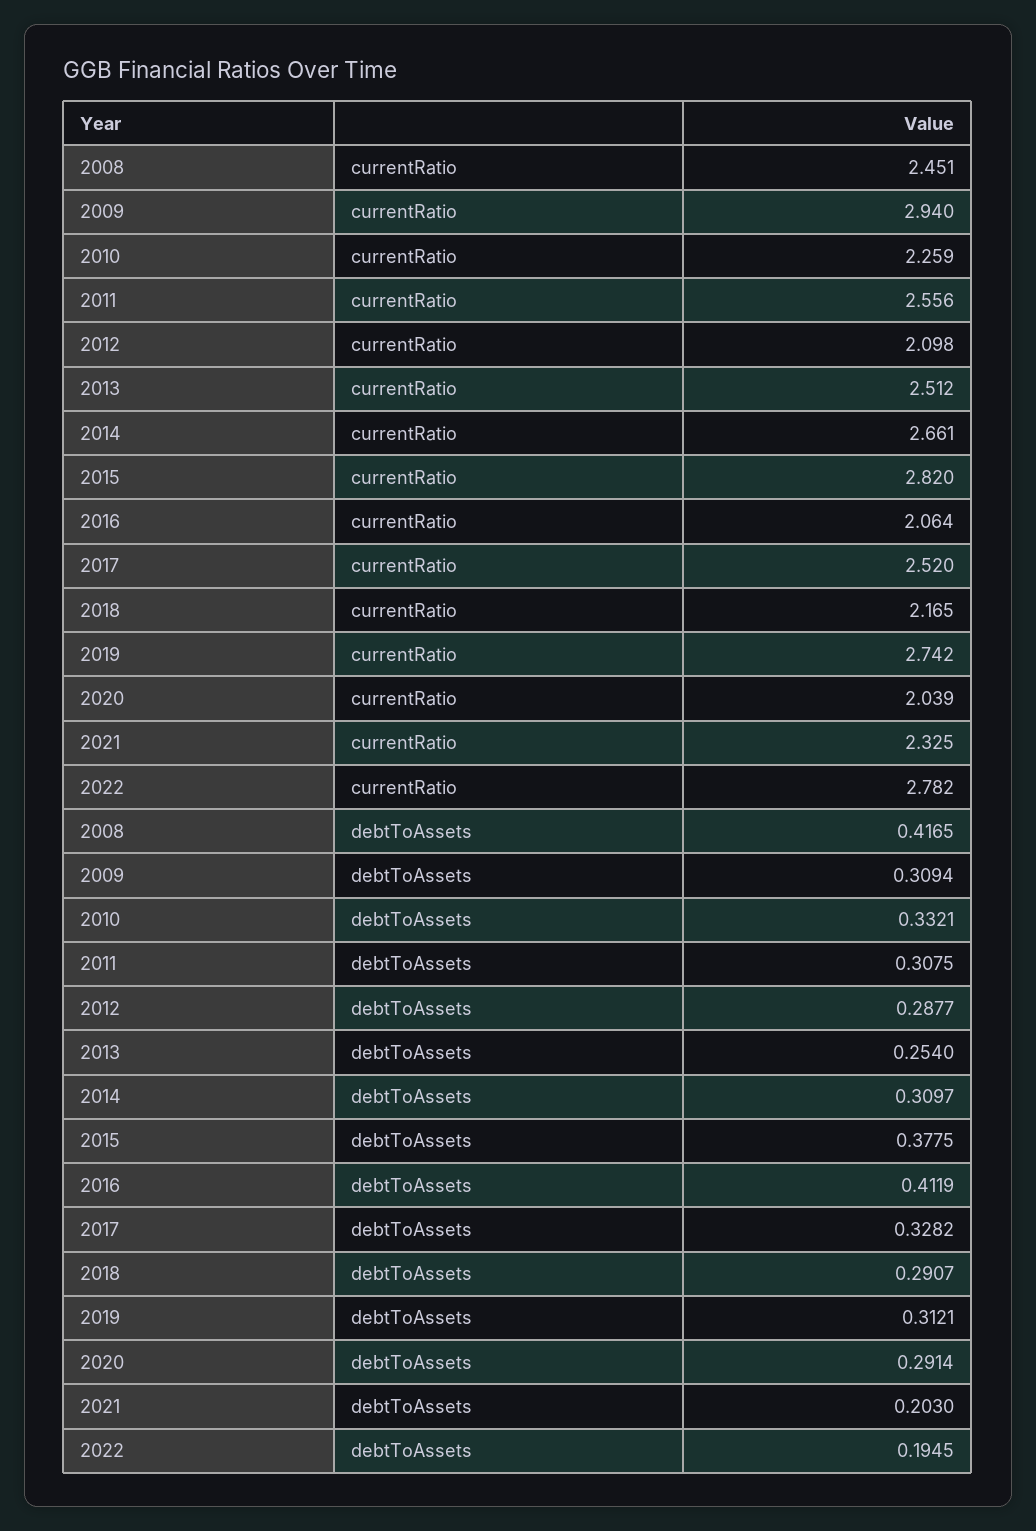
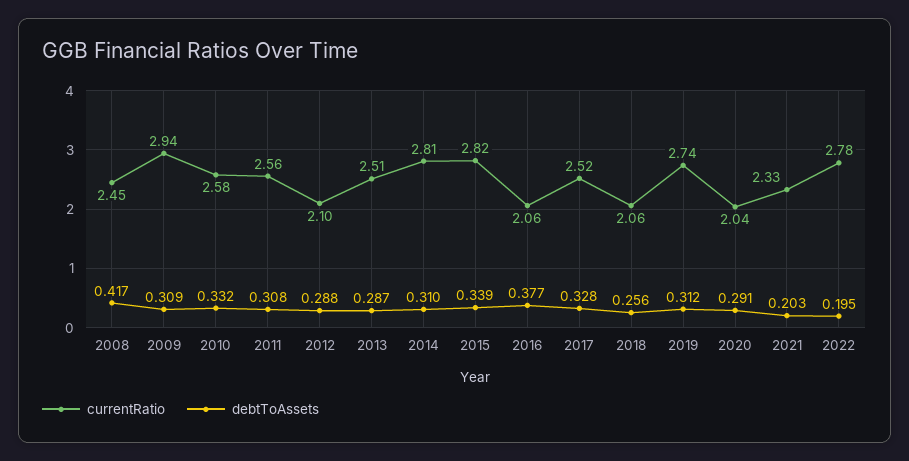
  {
    "currentRatio": {
      "2008": 2.451,
      "2009": 2.94,
-     "2010": 2.259,
+     "2010": 2.58,
      "2011": 2.556,
      "2012": 2.098,
      "2013": 2.512,
-     "2014": 2.661,
+     "2014": 2.81,
      "2015": 2.82,
      "2016": 2.064,
      "2017": 2.52,
-     "2018": 2.165,
+     "2018": 2.06,
      "2019": 2.742,
      "2020": 2.039,
      "2021": 2.325,
      "2022": 2.782
    },
    "debtToAssets": {
      "2008": 0.4165,
      "2009": 0.3094,
      "2010": 0.3321,
      "2011": 0.3075,
      "2012": 0.2877,
-     "2013": 0.254,
+     "2013": 0.287,
      "2014": 0.3097,
-     "2015": 0.3775,
+     "2015": 0.339,
-     "2016": 0.4119,
+     "2016": 0.377,
      "2017": 0.3282,
-     "2018": 0.2907,
+     "2018": 0.256,
      "2019": 0.3121,
      "2020": 0.2914,
      "2021": 0.203,
      "2022": 0.1945
    }
  }

